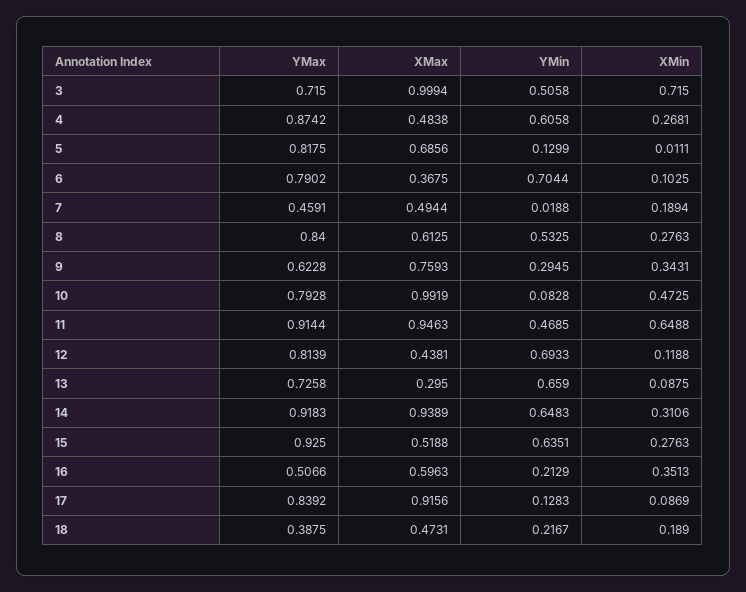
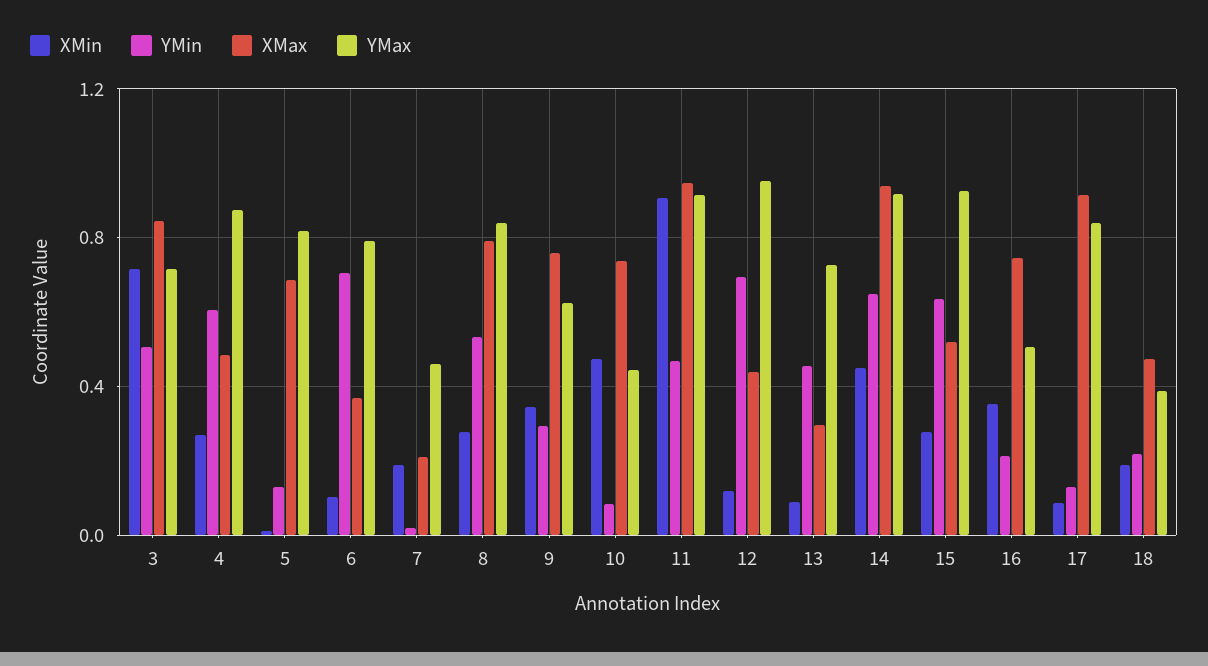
  {
    "YMax": {
      "3": 0.715,
      "4": 0.8742,
      "5": 0.8175,
      "6": 0.7902,
      "7": 0.4591,
      "8": 0.84,
      "9": 0.6228,
-     "10": 0.7928,
+     "10": 0.45,
      "11": 0.9144,
-     "12": 0.8139,
+     "12": 0.95,
      "13": 0.7258,
      "14": 0.9183,
      "15": 0.925,
      "16": 0.5066,
      "17": 0.8392,
      "18": 0.3875
    },
    "XMax": {
-     "3": 0.9994,
+     "3": 0.85,
      "4": 0.4838,
      "5": 0.6856,
      "6": 0.3675,
-     "7": 0.4944,
+     "7": 0.2,
-     "8": 0.6125,
+     "8": 0.8,
      "9": 0.7593,
-     "10": 0.9919,
+     "10": 0.75,
      "11": 0.9463,
      "12": 0.4381,
      "13": 0.295,
      "14": 0.9389,
      "15": 0.5188,
-     "16": 0.5963,
+     "16": 0.75,
      "17": 0.9156,
      "18": 0.4731
    },
    "YMin": {
      "3": 0.5058,
      "4": 0.6058,
      "5": 0.1299,
      "6": 0.7044,
      "7": 0.0188,
      "8": 0.5325,
      "9": 0.2945,
      "10": 0.0828,
      "11": 0.4685,
      "12": 0.6933,
-     "13": 0.659,
+     "13": 0.45,
      "14": 0.6483,
      "15": 0.6351,
      "16": 0.2129,
      "17": 0.1283,
      "18": 0.2167
    },
    "XMin": {
      "3": 0.715,
      "4": 0.2681,
      "5": 0.0111,
      "6": 0.1025,
      "7": 0.1894,
      "8": 0.2763,
      "9": 0.3431,
      "10": 0.4725,
-     "11": 0.6488,
+     "11": 0.9,
      "12": 0.1188,
      "13": 0.0875,
-     "14": 0.3106,
+     "14": 0.45,
      "15": 0.2763,
      "16": 0.3513,
      "17": 0.0869,
      "18": 0.189
    }
  }

